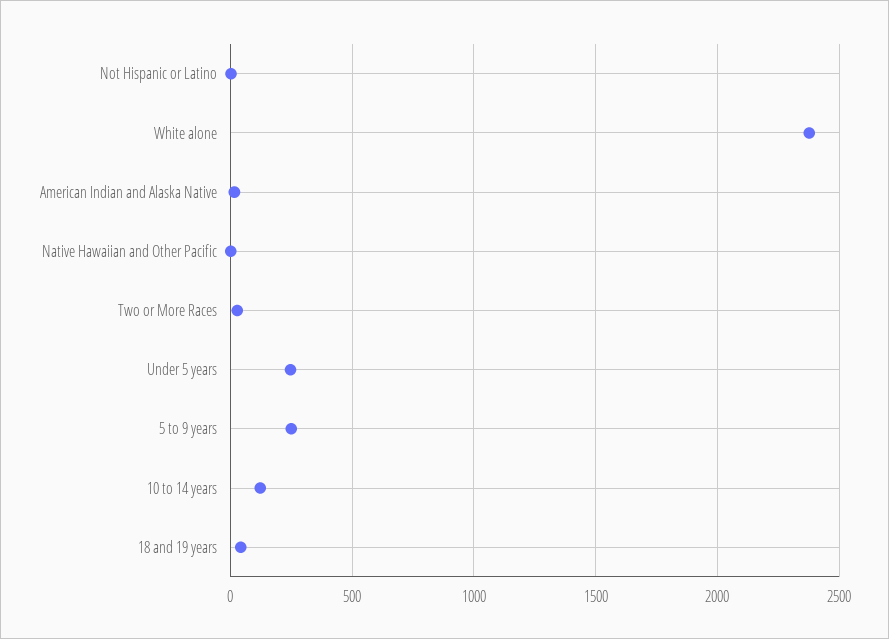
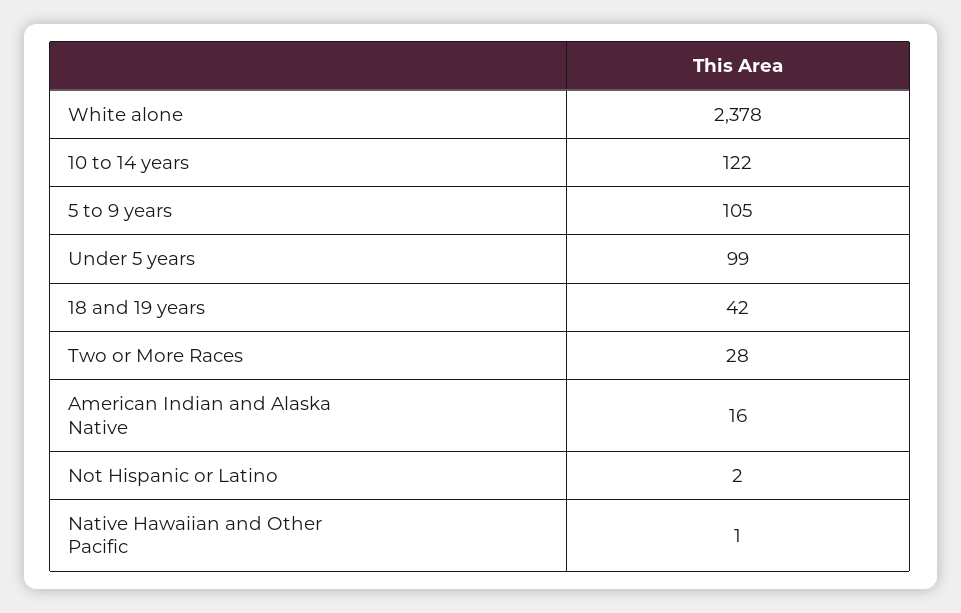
  {
    "Not Hispanic or Latino": 2,
    "White alone": 2378,
    "American Indian and Alaska Native": 16,
    "Native Hawaiian and Other Pacific": 1,
    "Two or More Races": 28,
-   "Under 5 years": 250,
+   "Under 5 years": 99,
-   "5 to 9 years": 250,
+   "5 to 9 years": 105,
    "10 to 14 years": 122,
    "18 and 19 years": 42
  }

